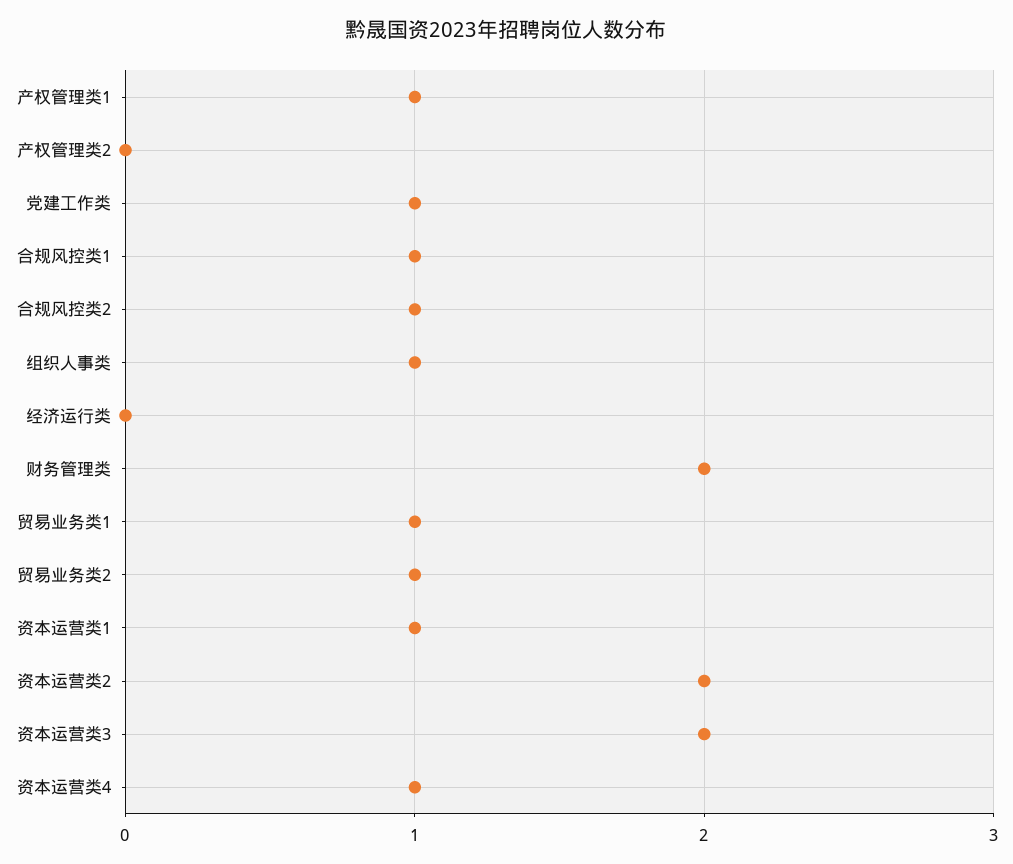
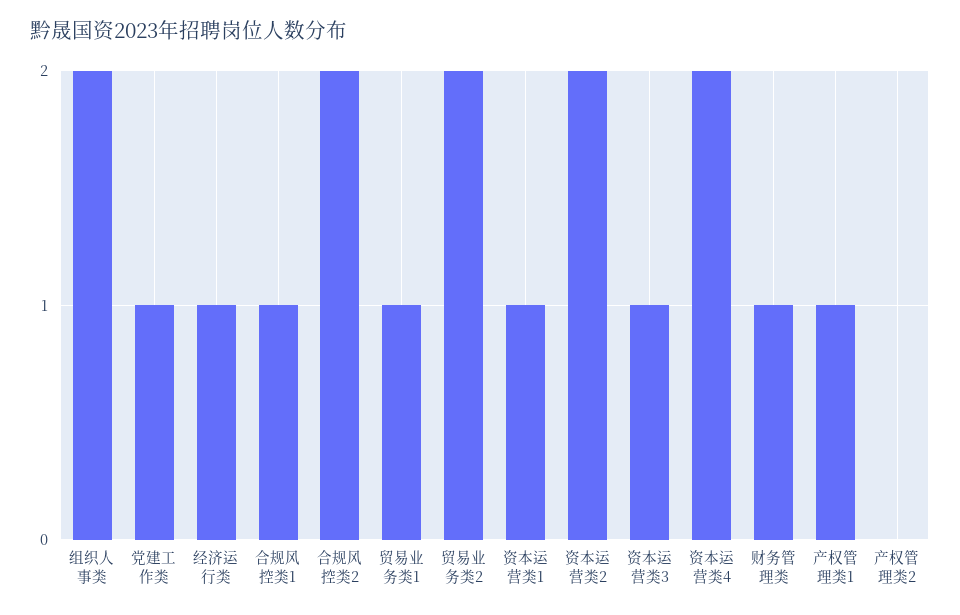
  {
    "产权管理类1": 1,
    "产权管理类2": 0,
    "党建工作类": 1,
    "合规风控类1": 1,
-   "合规风控类2": 1,
+   "合规风控类2": 2,
-   "组织人事类": 1,
+   "组织人事类": 2,
-   "经济运行类": 0,
+   "经济运行类": 1,
-   "财务管理类": 2,
+   "财务管理类": 1,
    "贸易业务类1": 1,
-   "贸易业务类2": 1,
+   "贸易业务类2": 2,
    "资本运营类1": 1,
    "资本运营类2": 2,
-   "资本运营类3": 2,
+   "资本运营类3": 1,
-   "资本运营类4": 1
+   "资本运营类4": 2
  }

